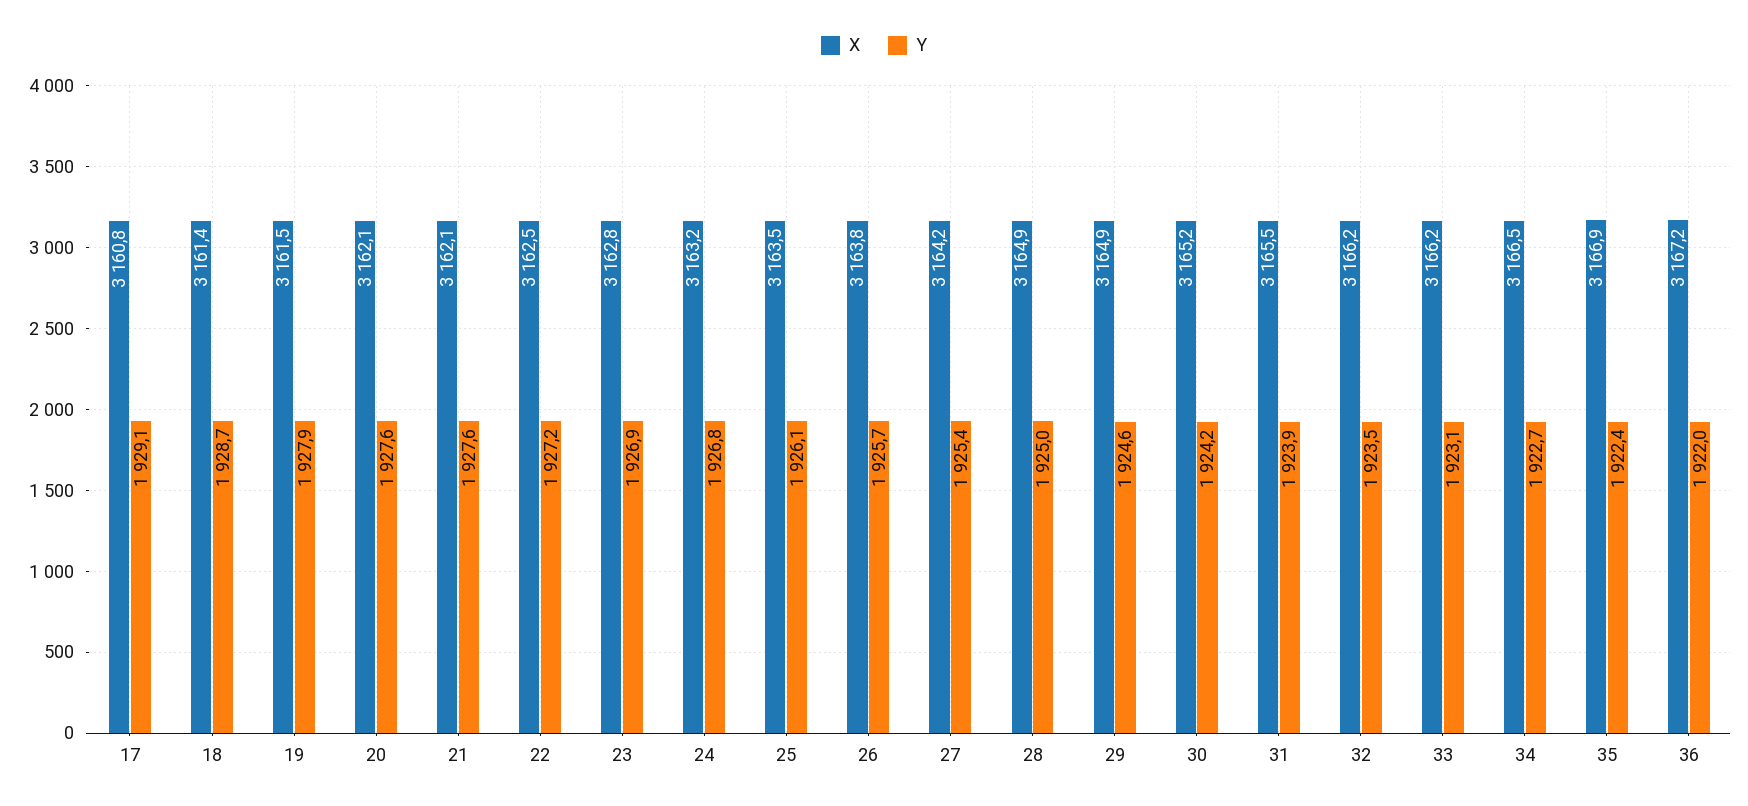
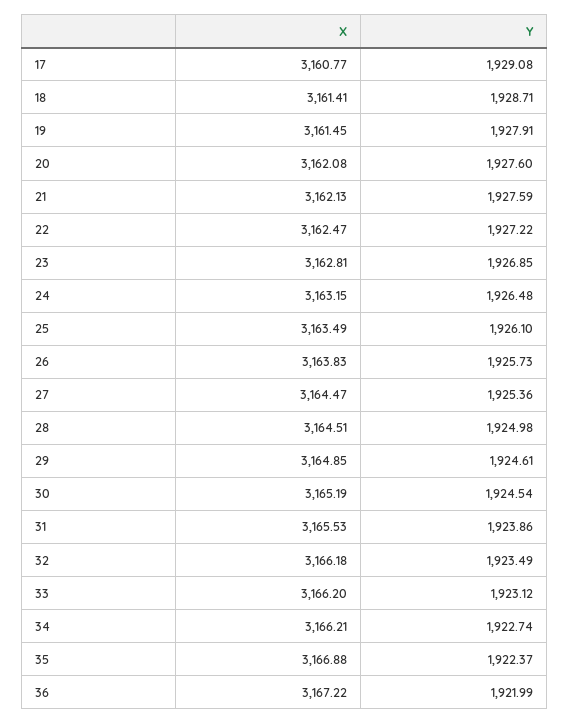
  {
    "X": {
      "17": 3160.77,
      "18": 3161.41,
      "19": 3161.45,
      "20": 3162.08,
      "21": 3162.13,
      "22": 3162.47,
      "23": 3162.81,
      "24": 3163.15,
      "25": 3163.49,
      "26": 3163.83,
-     "27": 3164.2,
+     "27": 3164.47,
-     "28": 3164.9,
+     "28": 3164.51,
      "29": 3164.85,
      "30": 3165.19,
      "31": 3165.53,
      "32": 3166.18,
      "33": 3166.2,
-     "34": 3166.5,
+     "34": 3166.21,
      "35": 3166.88,
      "36": 3167.22
    },
    "Y": {
      "17": 1929.08,
      "18": 1928.71,
      "19": 1927.91,
      "20": 1927.6,
      "21": 1927.59,
      "22": 1927.22,
      "23": 1926.85,
-     "24": 1926.8,
+     "24": 1926.48,
      "25": 1926.1,
      "26": 1925.73,
      "27": 1925.36,
      "28": 1924.98,
      "29": 1924.61,
-     "30": 1924.2,
+     "30": 1924.54,
      "31": 1923.86,
      "32": 1923.49,
      "33": 1923.12,
      "34": 1922.74,
      "35": 1922.37,
      "36": 1921.99
    }
  }

